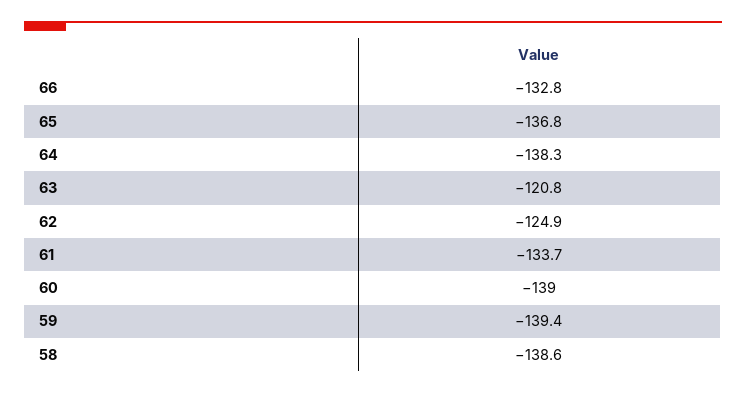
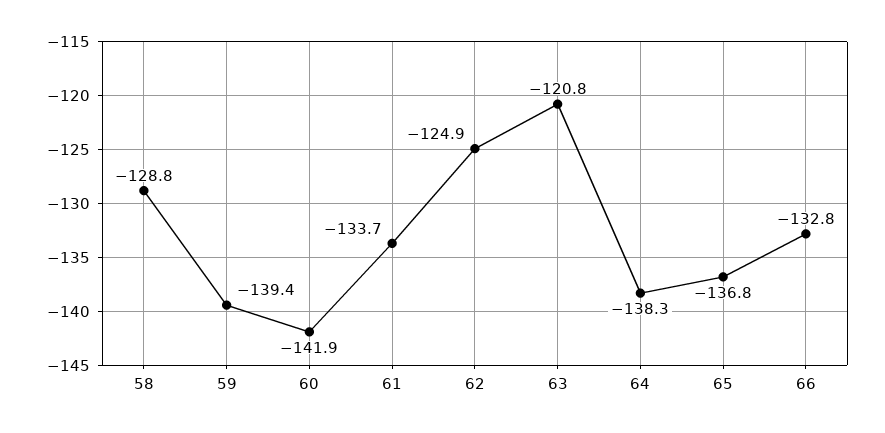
  {
    "66": -132.8,
    "65": -136.8,
    "64": -138.3,
    "63": -120.8,
    "62": -124.9,
    "61": -133.7,
-   "60": -139,
+   "60": -141.9,
    "59": -139.4,
-   "58": -138.6
+   "58": -128.8
  }

